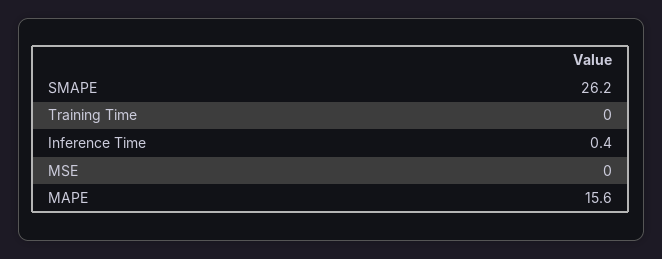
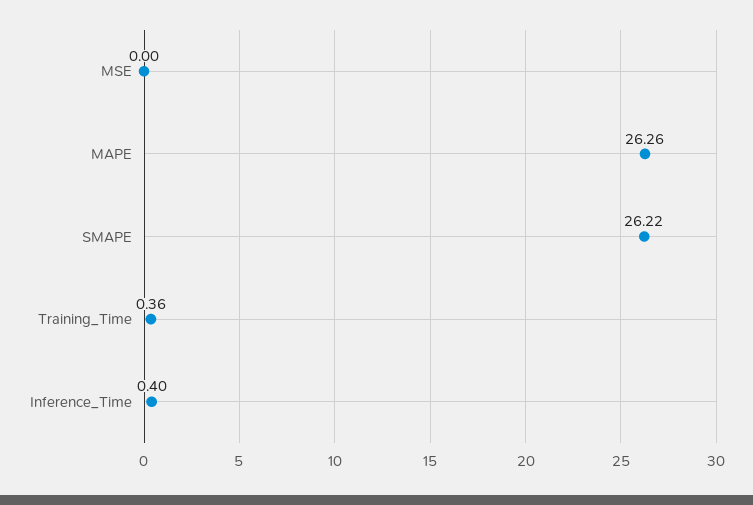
  {
    "SMAPE": 26.22,
-   "Training Time": 0,
+   "Training Time": 0.36,
    "Inference Time": 0.4,
    "MSE": 0,
-   "MAPE": 15.6
+   "MAPE": 26.26
  }

